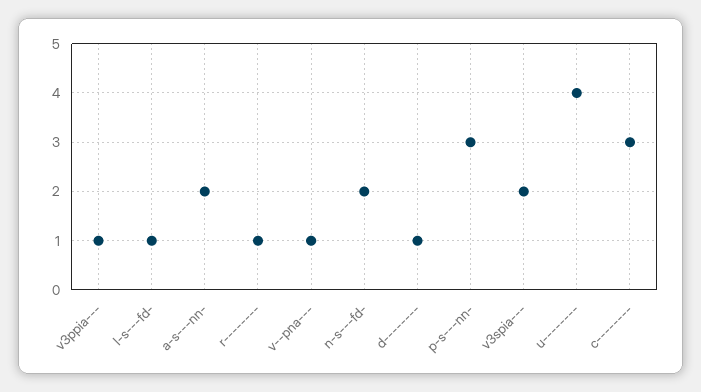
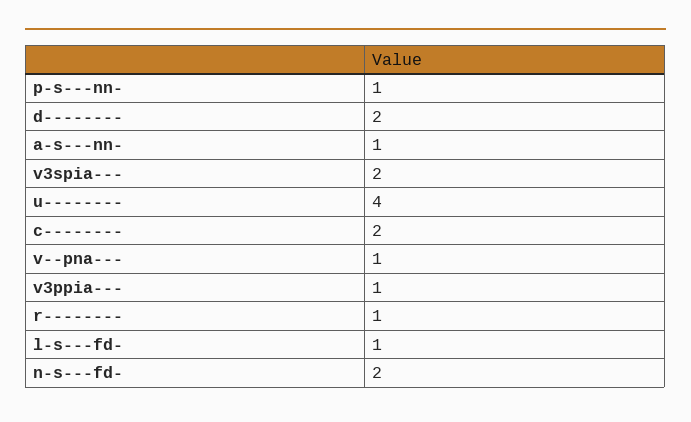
  {
    "v3ppia---": 1,
    "l-s---fd-": 1,
-   "a-s---nn-": 2,
+   "a-s---nn-": 1,
    "r--------": 1,
    "v--pna---": 1,
    "n-s---fd-": 2,
-   "d--------": 1,
+   "d--------": 2,
-   "p-s---nn-": 3,
+   "p-s---nn-": 1,
    "v3spia---": 2,
    "u--------": 4,
-   "c--------": 3
+   "c--------": 2
  }

